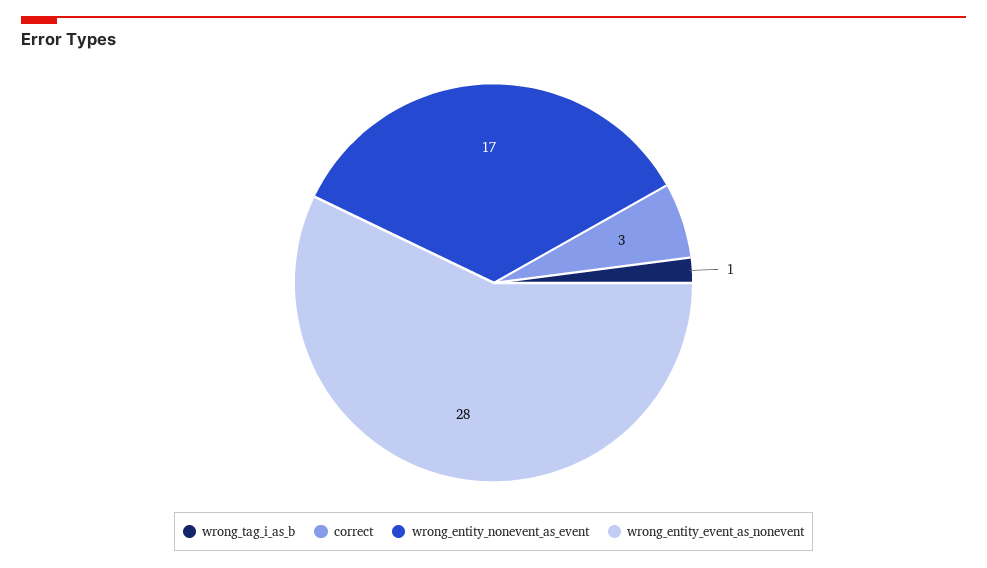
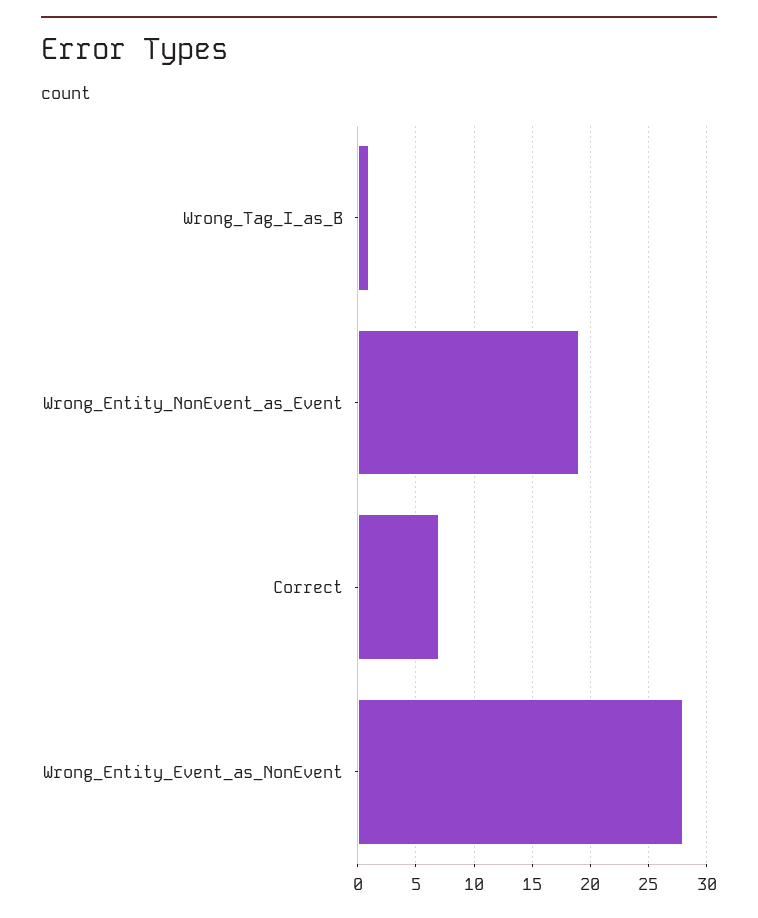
  {
    "wrong_tag_i_as_b": 1,
-   "correct": 3,
+   "correct": 7,
-   "wrong_entity_nonevent_as_event": 17,
+   "wrong_entity_nonevent_as_event": 19,
    "wrong_entity_event_as_nonevent": 28
  }

